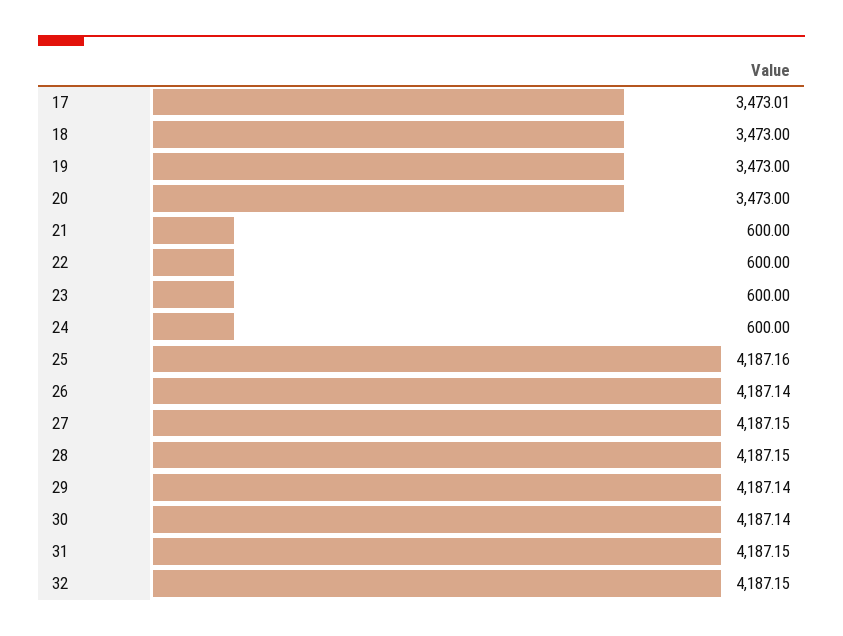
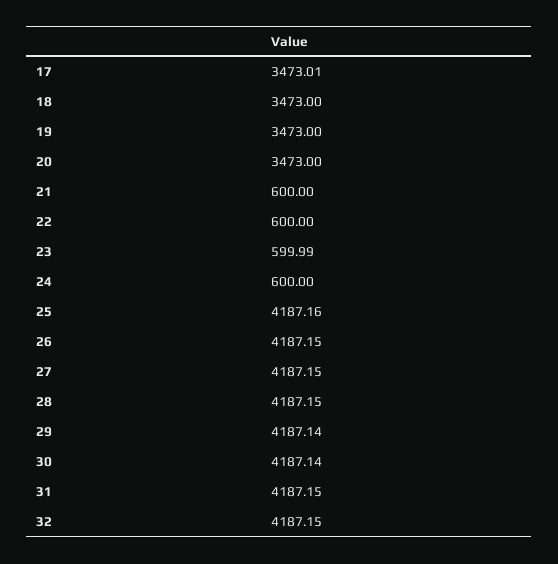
  {
    "17": 3473.01,
    "18": 3473,
    "19": 3473,
    "20": 3473,
    "21": 600,
    "22": 600,
-   "23": 600,
+   "23": 599.99,
    "24": 600,
    "25": 4187.16,
-   "26": 4187.14,
+   "26": 4187.15,
    "27": 4187.15,
    "28": 4187.15,
    "29": 4187.14,
    "30": 4187.14,
    "31": 4187.15,
    "32": 4187.15
  }

